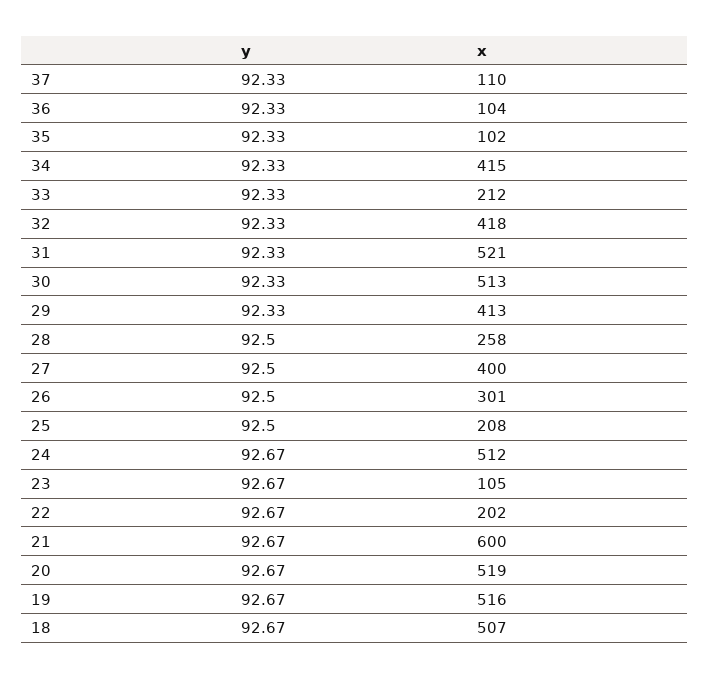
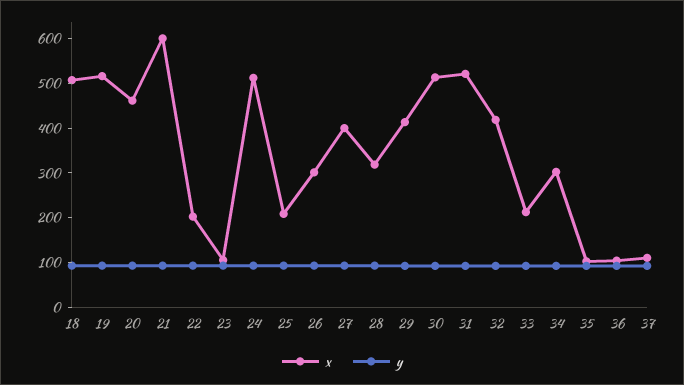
  {
    "y": {
      "37": 92.33,
      "36": 92.33,
      "35": 92.33,
      "34": 92.33,
      "33": 92.33,
      "32": 92.33,
      "31": 92.33,
      "30": 92.33,
      "29": 92.33,
      "28": 92.5,
      "27": 92.5,
      "26": 92.5,
      "25": 92.5,
      "24": 92.67,
      "23": 92.67,
      "22": 92.67,
      "21": 92.67,
      "20": 92.67,
      "19": 92.67,
      "18": 92.67
    },
    "x": {
      "37": 110,
      "36": 104,
      "35": 102,
-     "34": 415,
+     "34": 300,
      "33": 212,
      "32": 418,
      "31": 521,
      "30": 513,
      "29": 413,
-     "28": 258,
+     "28": 320,
      "27": 400,
      "26": 301,
      "25": 208,
      "24": 512,
      "23": 105,
      "22": 202,
      "21": 600,
-     "20": 519,
+     "20": 460,
      "19": 516,
      "18": 507
    }
  }

